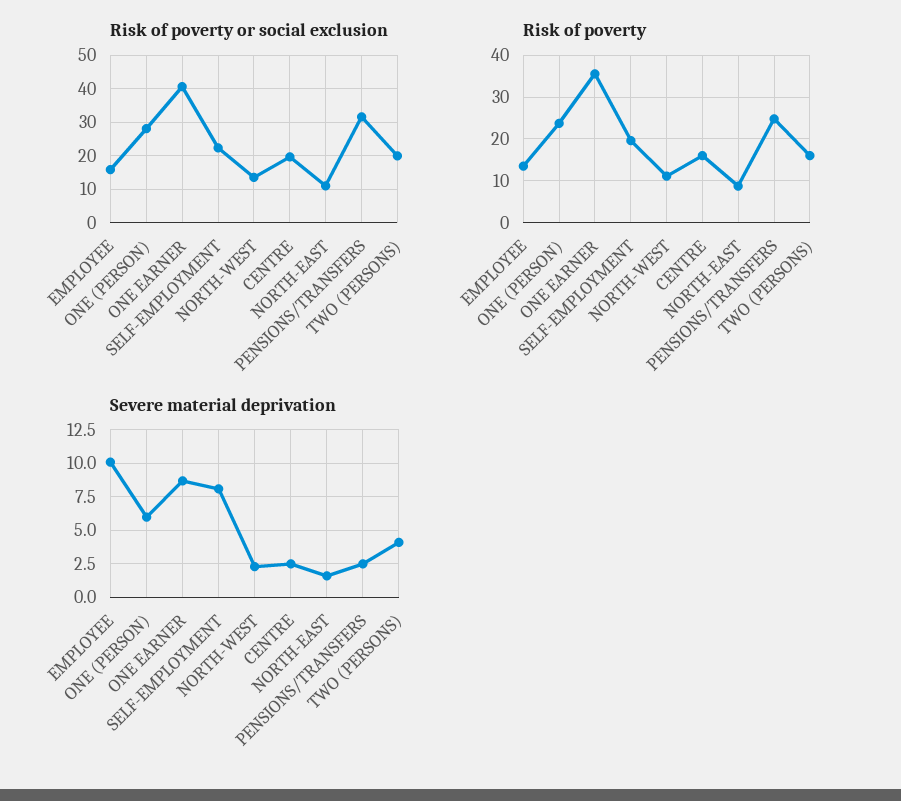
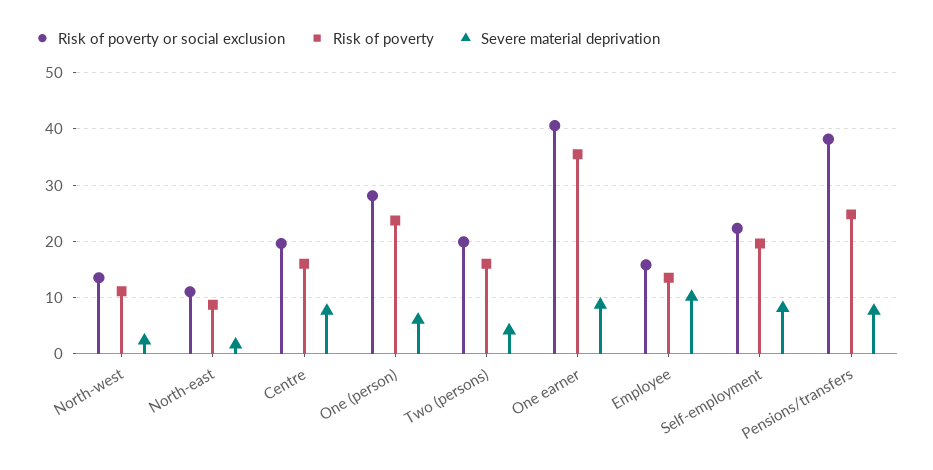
  {
    "Risk of poverty or social exclusion": {
      "EMPLOYEE": 16,
      "ONE (PERSON)": 28,
      "ONE EARNER": 40,
      "SELF-EMPLOYMENT": 22,
      "NORTH-WEST": 14,
      "CENTRE": 20,
      "NORTH-EAST": 12,
-     "PENSIONS/TRANSFERS": 32,
+     "PENSIONS/TRANSFERS": 38,
      "TWO (PERSONS)": 20
    },
    "Risk of poverty": {
      "EMPLOYEE": 14,
      "ONE (PERSON)": 24,
      "ONE EARNER": 36,
      "SELF-EMPLOYMENT": 20,
      "NORTH-WEST": 12,
      "CENTRE": 16,
      "NORTH-EAST": 8,
      "PENSIONS/TRANSFERS": 24,
      "TWO (PERSONS)": 16
    },
    "Severe material deprivation": {
      "EMPLOYEE": 10,
      "ONE (PERSON)": 6,
      "ONE EARNER": 8.5,
      "SELF-EMPLOYMENT": 8,
      "NORTH-WEST": 2.5,
-     "CENTRE": 2.5,
+     "CENTRE": 8,
      "NORTH-EAST": 1.5,
-     "PENSIONS/TRANSFERS": 2.5,
+     "PENSIONS/TRANSFERS": 8,
      "TWO (PERSONS)": 4
    }
  }

